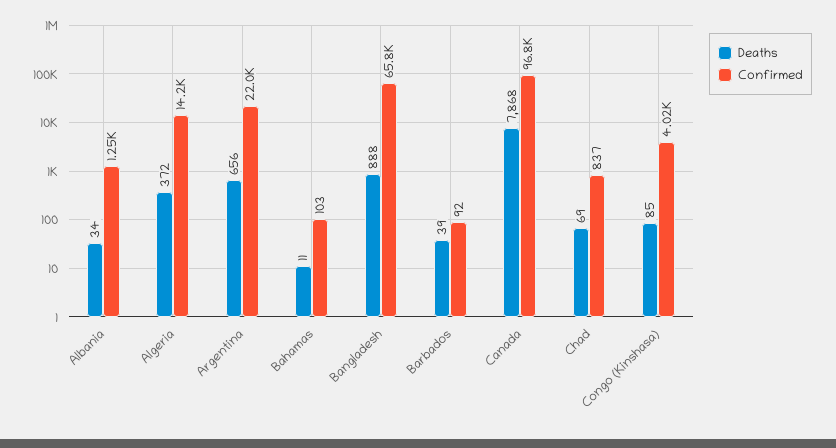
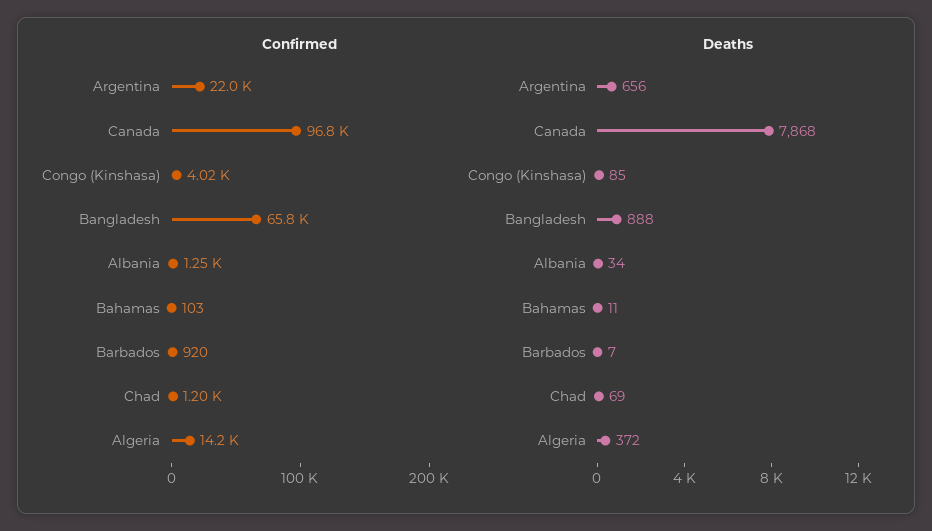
  {
    "Deaths": {
      "Albania": 34,
      "Algeria": 372,
      "Argentina": 656,
      "Bahamas": 11,
      "Bangladesh": 888,
-     "Barbados": 39,
+     "Barbados": 7,
      "Canada": 7868,
      "Chad": 69,
      "Congo (Kinshasa)": 85
    },
    "Confirmed": {
      "Albania": 1250,
      "Algeria": 14200,
      "Argentina": 22000,
      "Bahamas": 103,
      "Bangladesh": 65800,
-     "Barbados": 92,
+     "Barbados": 920,
      "Canada": 96800,
-     "Chad": 837,
+     "Chad": 1200,
      "Congo (Kinshasa)": 4020
    }
  }

